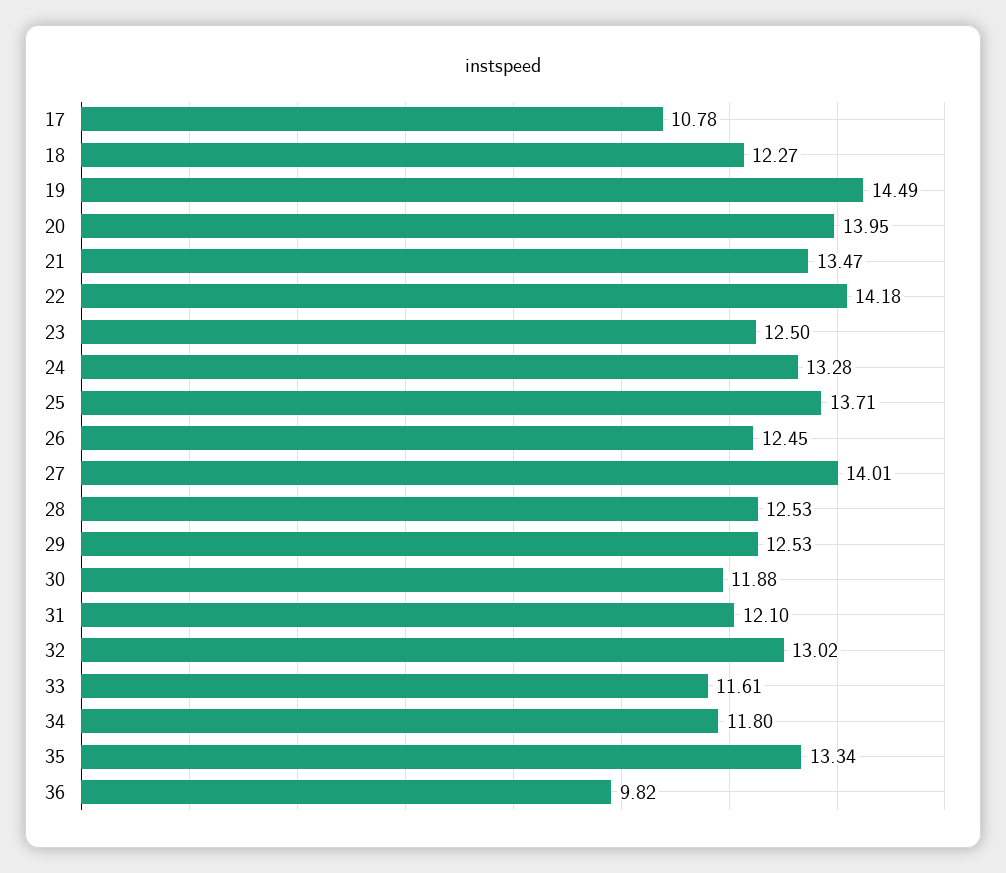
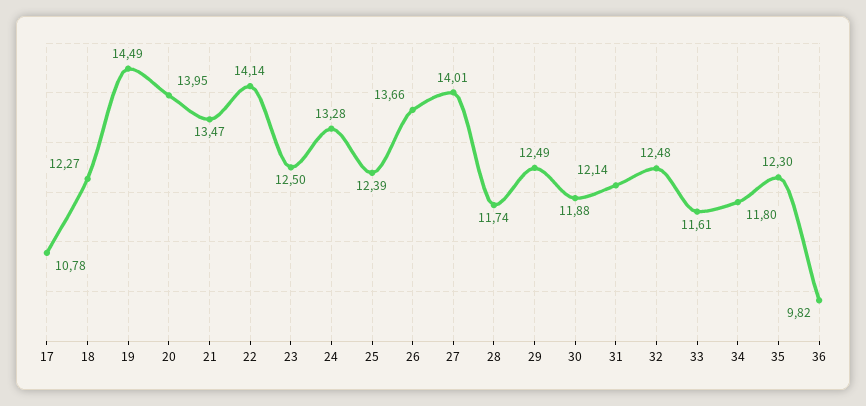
  {
    "17": 10.78,
    "18": 12.27,
    "19": 14.49,
    "20": 13.95,
    "21": 13.47,
-   "22": 14.18,
+   "22": 14.14,
    "23": 12.5,
    "24": 13.28,
-   "25": 13.71,
+   "25": 12.39,
-   "26": 12.45,
+   "26": 13.66,
    "27": 14.01,
-   "28": 12.53,
+   "28": 11.74,
-   "29": 12.53,
+   "29": 12.49,
    "30": 11.88,
-   "31": 12.1,
+   "31": 12.14,
-   "32": 13.02,
+   "32": 12.48,
    "33": 11.61,
    "34": 11.8,
-   "35": 13.34,
+   "35": 12.3,
    "36": 9.82
  }

